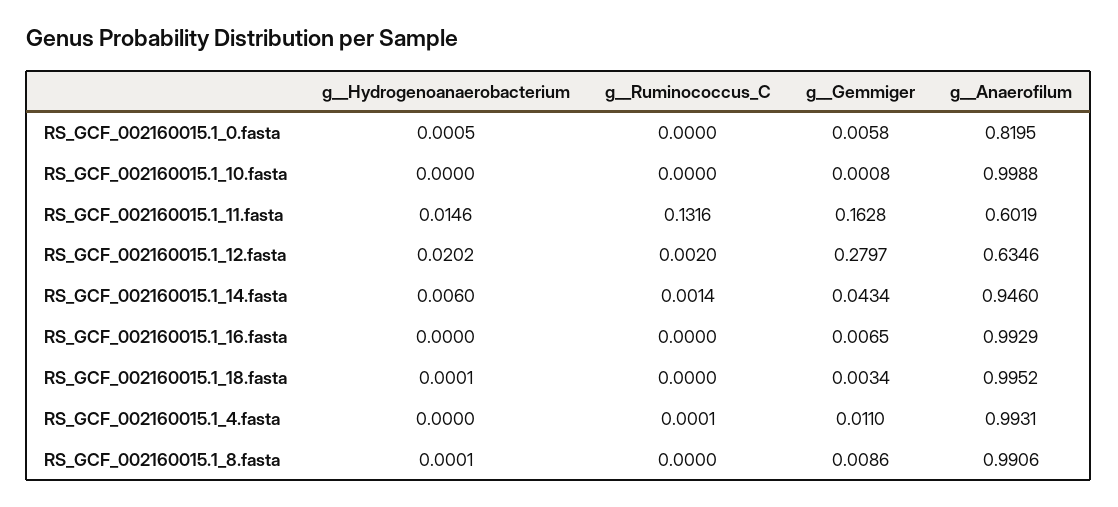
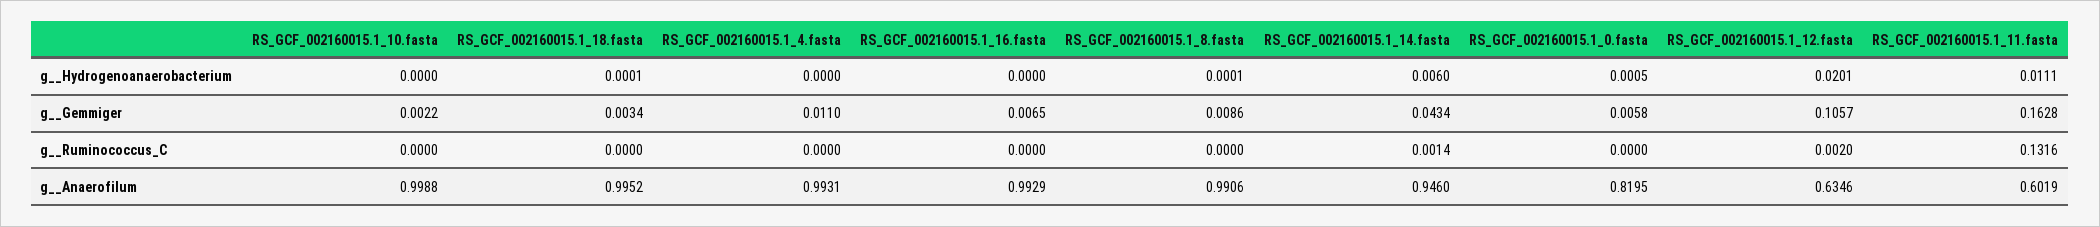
  {
    "g__Hydrogenoanaerobacterium": {
      "RS_GCF_002160015.1_0.fasta": 0.0005,
      "RS_GCF_002160015.1_10.fasta": 0,
-     "RS_GCF_002160015.1_11.fasta": 0.0146,
+     "RS_GCF_002160015.1_11.fasta": 0.0111,
-     "RS_GCF_002160015.1_12.fasta": 0.0202,
+     "RS_GCF_002160015.1_12.fasta": 0.0201,
      "RS_GCF_002160015.1_14.fasta": 0.006,
      "RS_GCF_002160015.1_16.fasta": 0,
      "RS_GCF_002160015.1_18.fasta": 0.0001,
      "RS_GCF_002160015.1_4.fasta": 0,
      "RS_GCF_002160015.1_8.fasta": 0.0001
    },
    "g__Ruminococcus_C": {
      "RS_GCF_002160015.1_0.fasta": 0,
      "RS_GCF_002160015.1_10.fasta": 0,
      "RS_GCF_002160015.1_11.fasta": 0.1316,
      "RS_GCF_002160015.1_12.fasta": 0.002,
      "RS_GCF_002160015.1_14.fasta": 0.0014,
      "RS_GCF_002160015.1_16.fasta": 0,
      "RS_GCF_002160015.1_18.fasta": 0,
-     "RS_GCF_002160015.1_4.fasta": 0.0001,
+     "RS_GCF_002160015.1_4.fasta": 0,
      "RS_GCF_002160015.1_8.fasta": 0
    },
    "g__Gemmiger": {
      "RS_GCF_002160015.1_0.fasta": 0.0058,
-     "RS_GCF_002160015.1_10.fasta": 0.0008,
+     "RS_GCF_002160015.1_10.fasta": 0.0022,
      "RS_GCF_002160015.1_11.fasta": 0.1628,
-     "RS_GCF_002160015.1_12.fasta": 0.2797,
+     "RS_GCF_002160015.1_12.fasta": 0.1057,
      "RS_GCF_002160015.1_14.fasta": 0.0434,
      "RS_GCF_002160015.1_16.fasta": 0.0065,
      "RS_GCF_002160015.1_18.fasta": 0.0034,
      "RS_GCF_002160015.1_4.fasta": 0.011,
      "RS_GCF_002160015.1_8.fasta": 0.0086
    },
    "g__Anaerofilum": {
      "RS_GCF_002160015.1_0.fasta": 0.8195,
      "RS_GCF_002160015.1_10.fasta": 0.9988,
      "RS_GCF_002160015.1_11.fasta": 0.6019,
      "RS_GCF_002160015.1_12.fasta": 0.6346,
      "RS_GCF_002160015.1_14.fasta": 0.946,
      "RS_GCF_002160015.1_16.fasta": 0.9929,
      "RS_GCF_002160015.1_18.fasta": 0.9952,
      "RS_GCF_002160015.1_4.fasta": 0.9931,
      "RS_GCF_002160015.1_8.fasta": 0.9906
    }
  }

